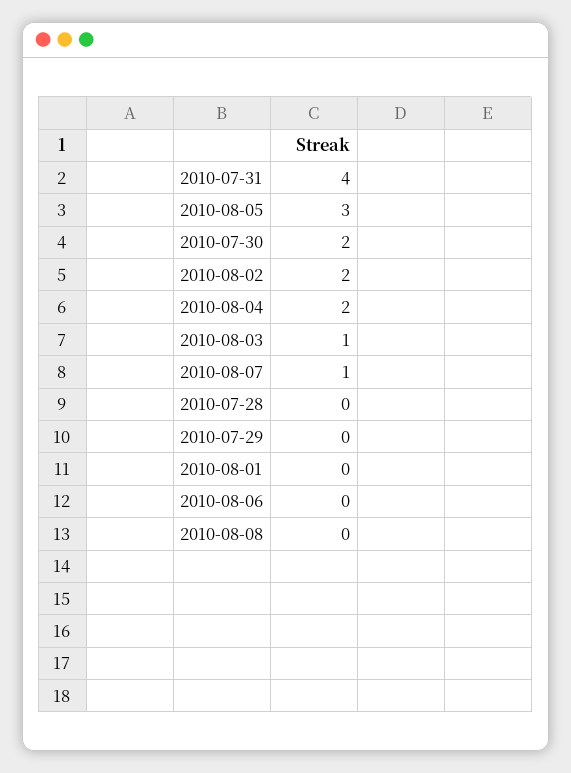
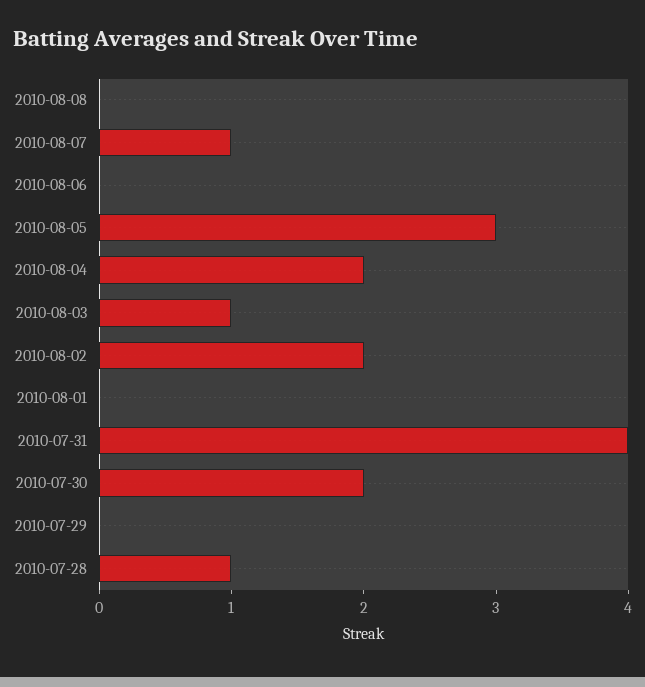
  {
    "2010-07-31": 4,
    "2010-08-05": 3,
    "2010-07-30": 2,
    "2010-08-02": 2,
    "2010-08-04": 2,
    "2010-08-03": 1,
    "2010-08-07": 1,
-   "2010-07-28": 0,
+   "2010-07-28": 1,
    "2010-07-29": 0,
    "2010-08-01": 0,
    "2010-08-06": 0,
    "2010-08-08": 0
  }

